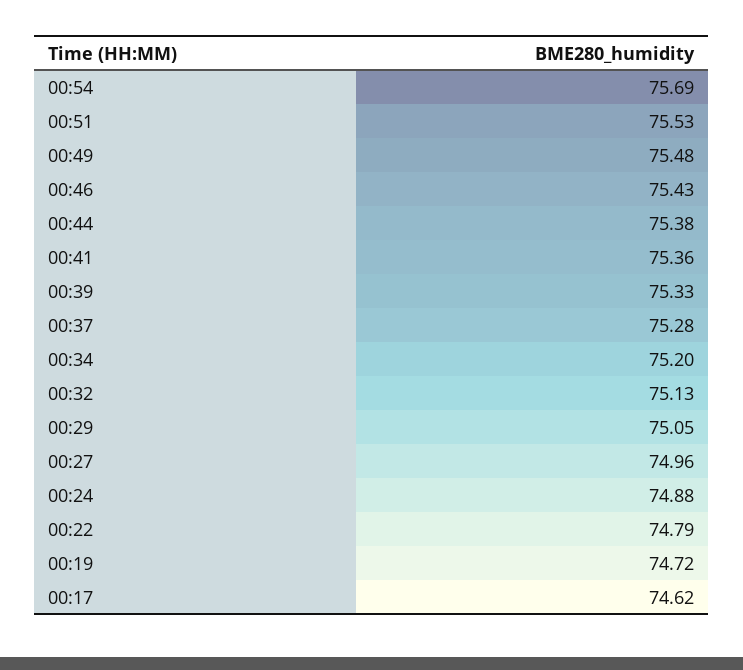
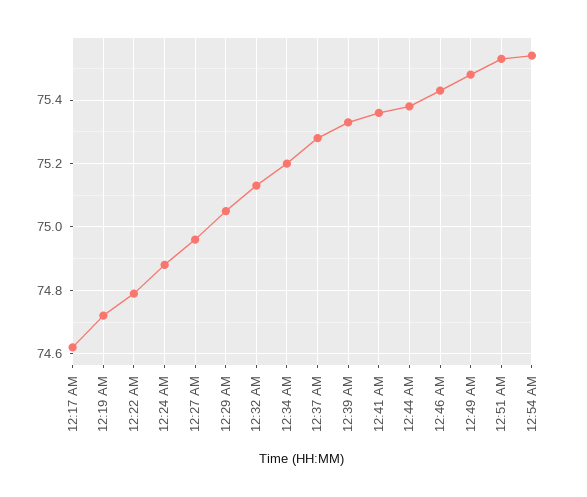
  {
-   "00:54": 75.69,
+   "00:54": 75.55,
    "00:51": 75.53,
    "00:49": 75.48,
    "00:46": 75.43,
    "00:44": 75.38,
    "00:41": 75.36,
    "00:39": 75.33,
    "00:37": 75.28,
    "00:34": 75.2,
    "00:32": 75.13,
    "00:29": 75.05,
    "00:27": 74.96,
    "00:24": 74.88,
    "00:22": 74.79,
    "00:19": 74.72,
    "00:17": 74.62
  }

